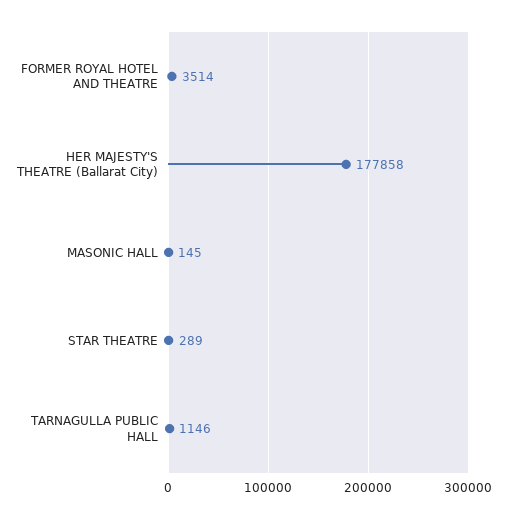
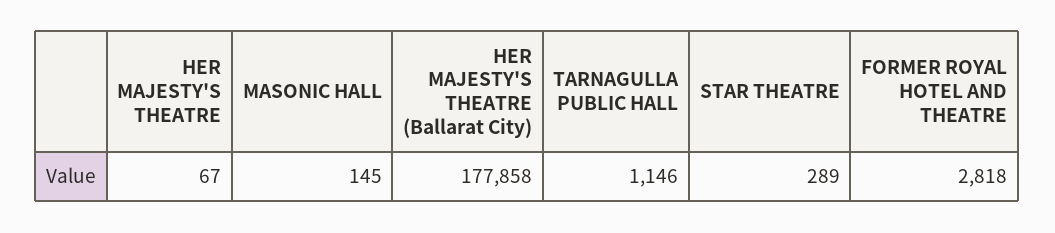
  {
-   "FORMER ROYAL HOTEL AND THEATRE": 3514,
+   "FORMER ROYAL HOTEL AND THEATRE": 2818,
    "HER MAJESTY'S THEATRE (Ballarat City)": 177858,
    "MASONIC HALL": 145,
    "STAR THEATRE": 289,
-   "TARNAGULLA PUBLIC HALL": 1146
+   "TARNAGULLA PUBLIC HALL": 1146,
+   "HER MAJESTY'S THEATRE": 67
  }

